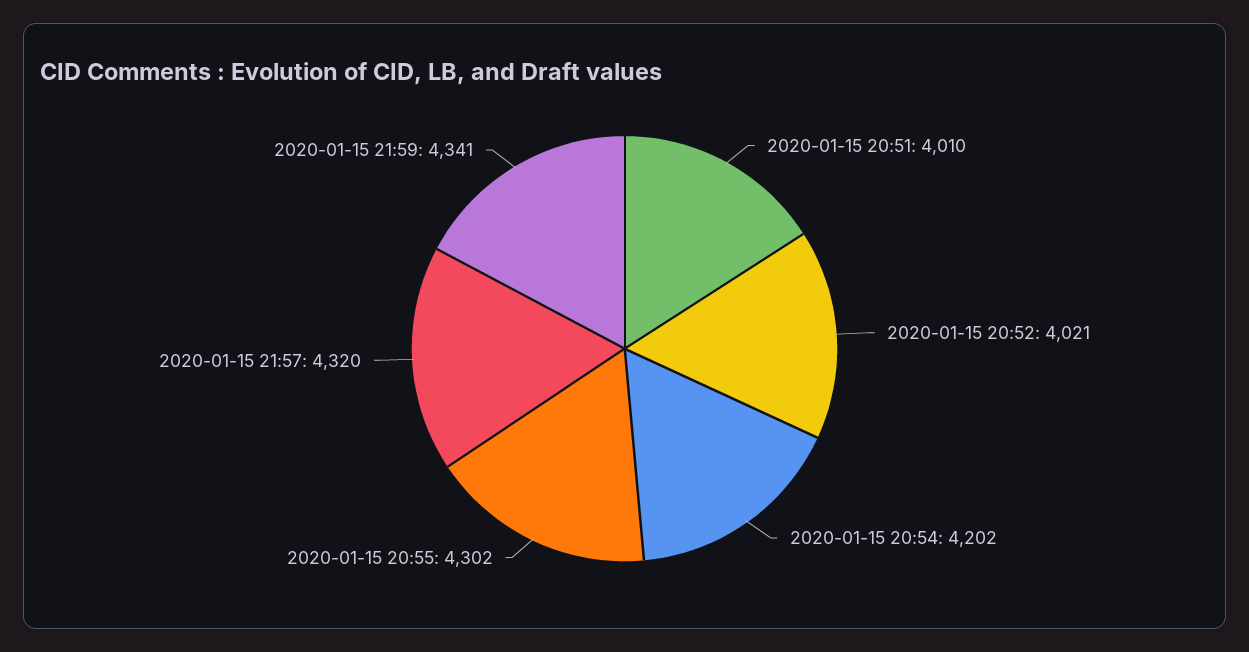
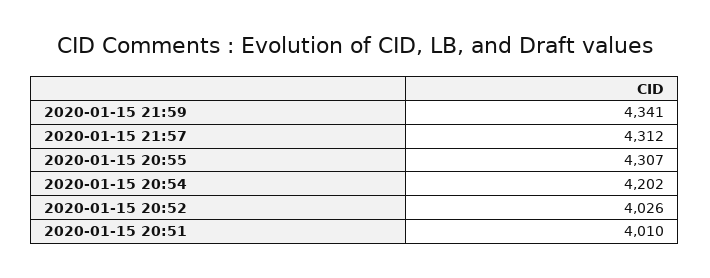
  {
    "2020-01-15 20:51": 4010,
-   "2020-01-15 20:52": 4021,
+   "2020-01-15 20:52": 4026,
    "2020-01-15 20:54": 4202,
-   "2020-01-15 20:55": 4302,
+   "2020-01-15 20:55": 4307,
-   "2020-01-15 21:57": 4320,
+   "2020-01-15 21:57": 4312,
    "2020-01-15 21:59": 4341
  }

